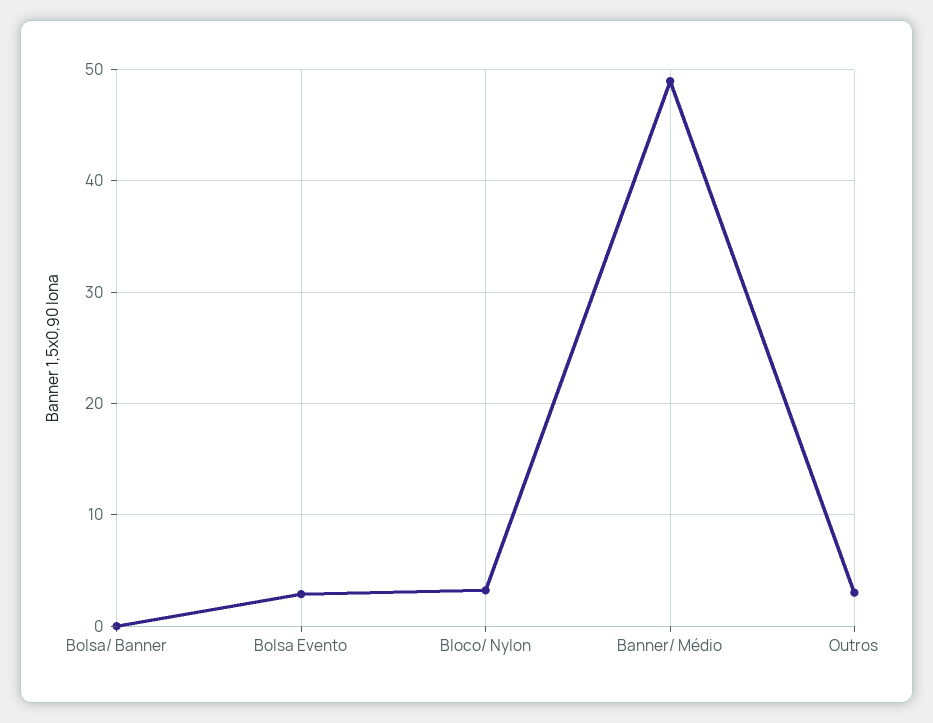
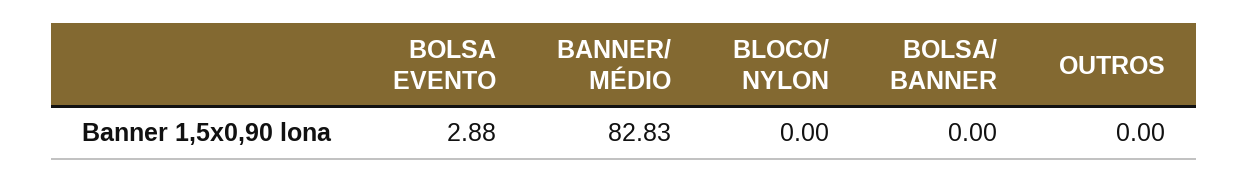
  {
    "Bolsa/ Banner": 0,
    "Bolsa Evento": 2.88,
-   "Bloco/ Nylon": 3,
+   "Bloco/ Nylon": 0,
-   "Banner/ Médio": 49,
+   "Banner/ Médio": 82.83,
-   "Outros": 3
+   "Outros": 0
  }

